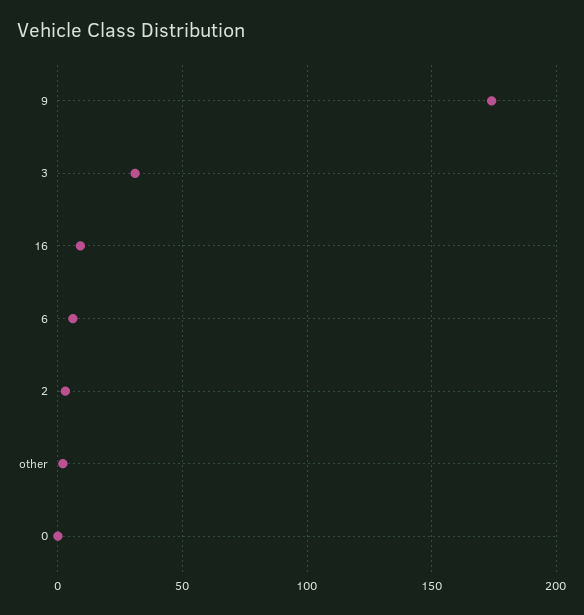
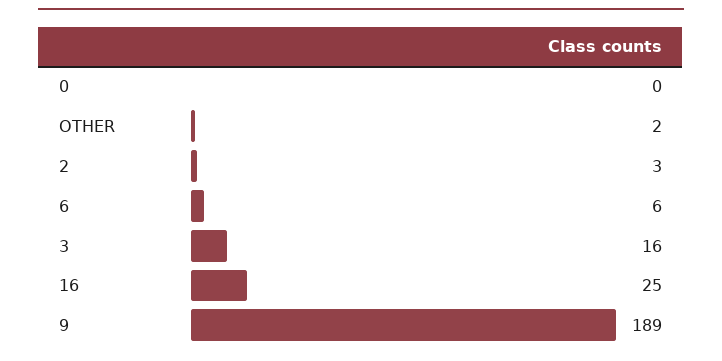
  {
-   "9": 175,
+   "9": 189,
-   "3": 30,
+   "3": 16,
-   "16": 10,
+   "16": 25,
    "6": 6,
    "2": 3,
    "other": 2,
    "0": 0
  }

